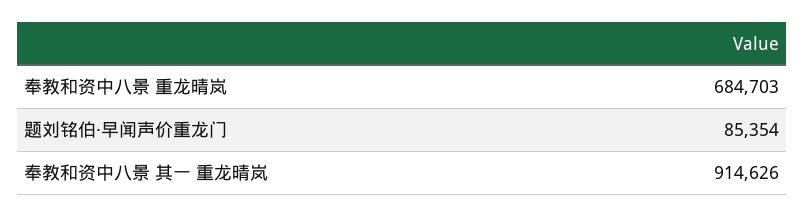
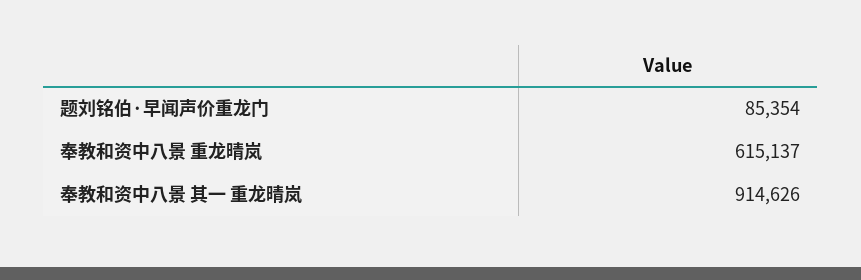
  {
-   "奉教和资中八景 重龙晴岚": 684703,
+   "奉教和资中八景 重龙晴岚": 615137,
    "题刘铭伯·早闻声价重龙门": 85354,
    "奉教和资中八景 其一 重龙晴岚": 914626
  }

